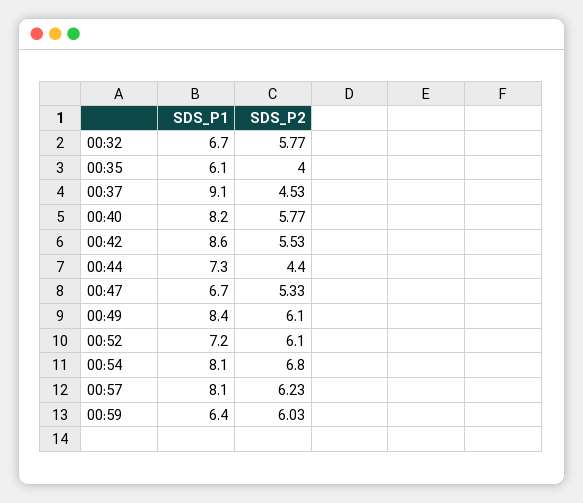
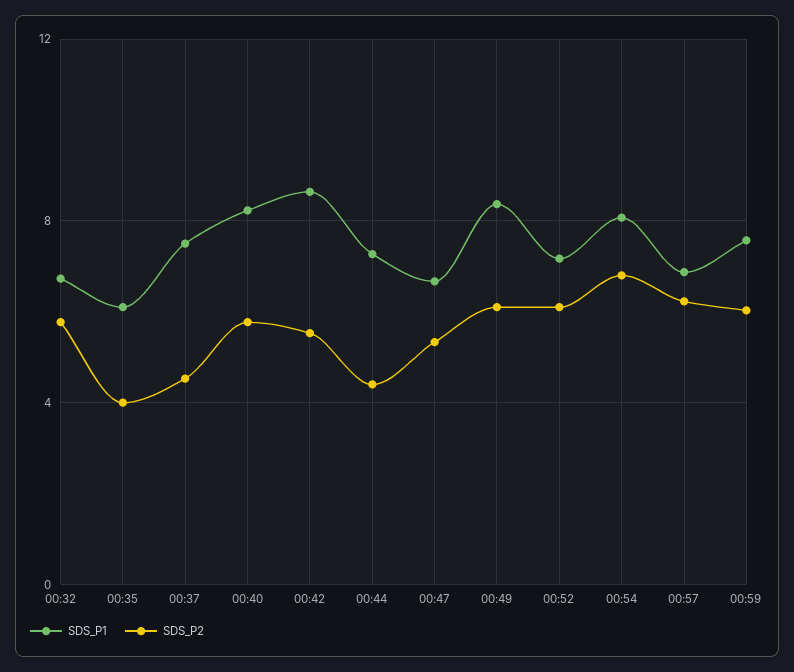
  {
    "SDS_P1": {
      "00:32": 6.7,
      "00:35": 6.1,
-     "00:37": 9.1,
+     "00:37": 7.5,
      "00:40": 8.2,
      "00:42": 8.6,
      "00:44": 7.3,
      "00:47": 6.7,
      "00:49": 8.4,
      "00:52": 7.2,
      "00:54": 8.1,
-     "00:57": 8.1,
+     "00:57": 7,
-     "00:59": 6.4
+     "00:59": 7.5
    },
    "SDS_P2": {
      "00:32": 5.77,
      "00:35": 4,
      "00:37": 4.53,
      "00:40": 5.77,
      "00:42": 5.53,
      "00:44": 4.4,
      "00:47": 5.33,
      "00:49": 6.1,
      "00:52": 6.1,
      "00:54": 6.8,
      "00:57": 6.23,
      "00:59": 6.03
    }
  }

